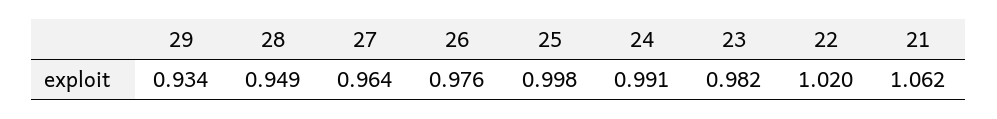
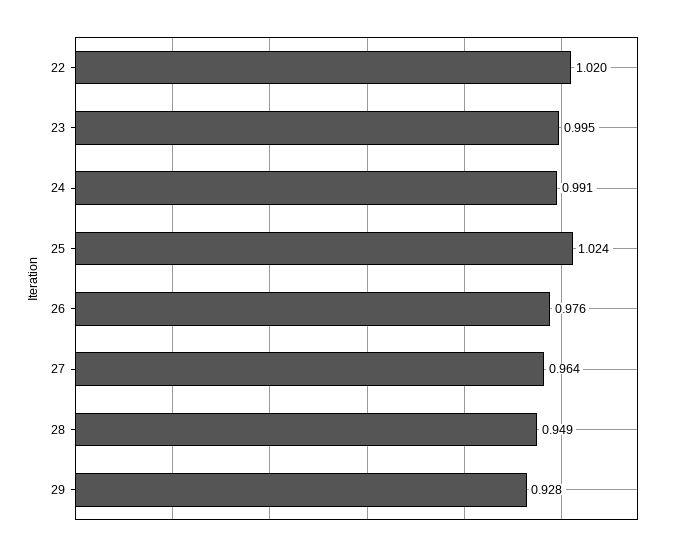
  {
-   "29": 0.934,
+   "29": 0.928,
    "28": 0.949,
    "27": 0.964,
    "26": 0.976,
-   "25": 0.998,
+   "25": 1.024,
    "24": 0.991,
-   "23": 0.982,
+   "23": 0.995,
-   "22": 1.02,
+   "22": 1.02
-   "21": 1.062
  }

